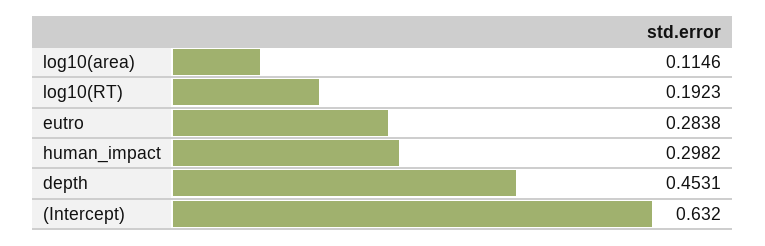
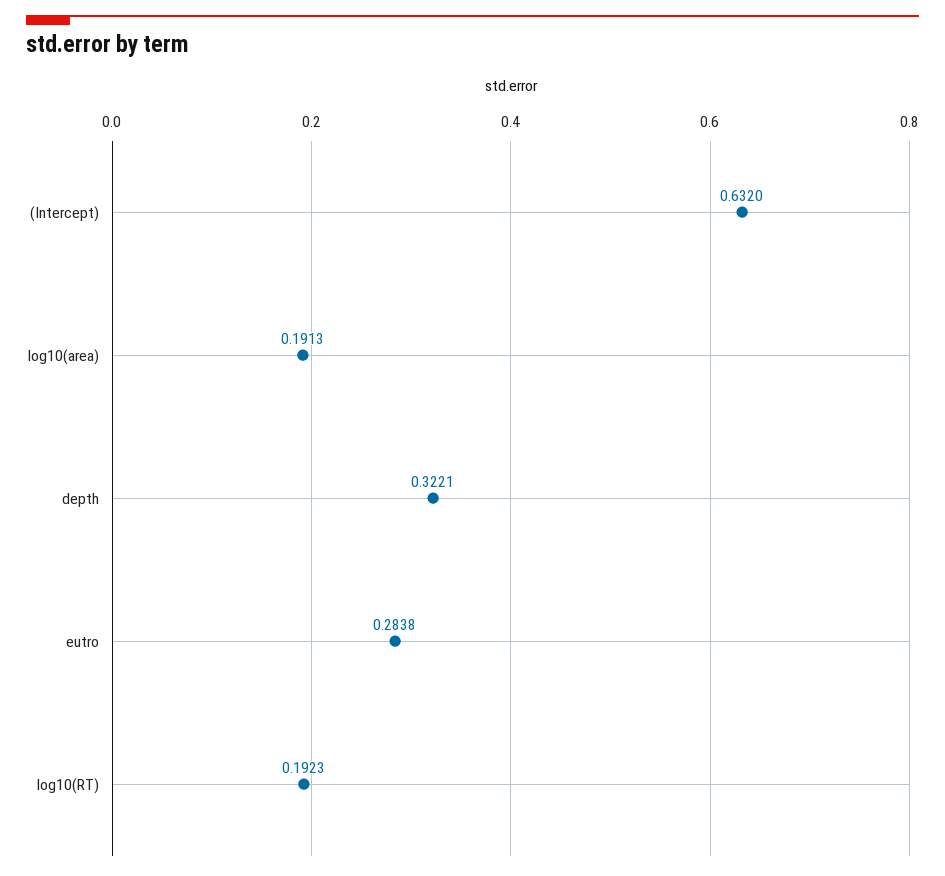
  {
-   "log10(area)": 0.1146,
+   "log10(area)": 0.1913,
    "log10(RT)": 0.1923,
    "eutro": 0.2838,
-   "human_impact": 0.2982,
-   "depth": 0.4531,
+   "depth": 0.3221,
    "(Intercept)": 0.632
  }

